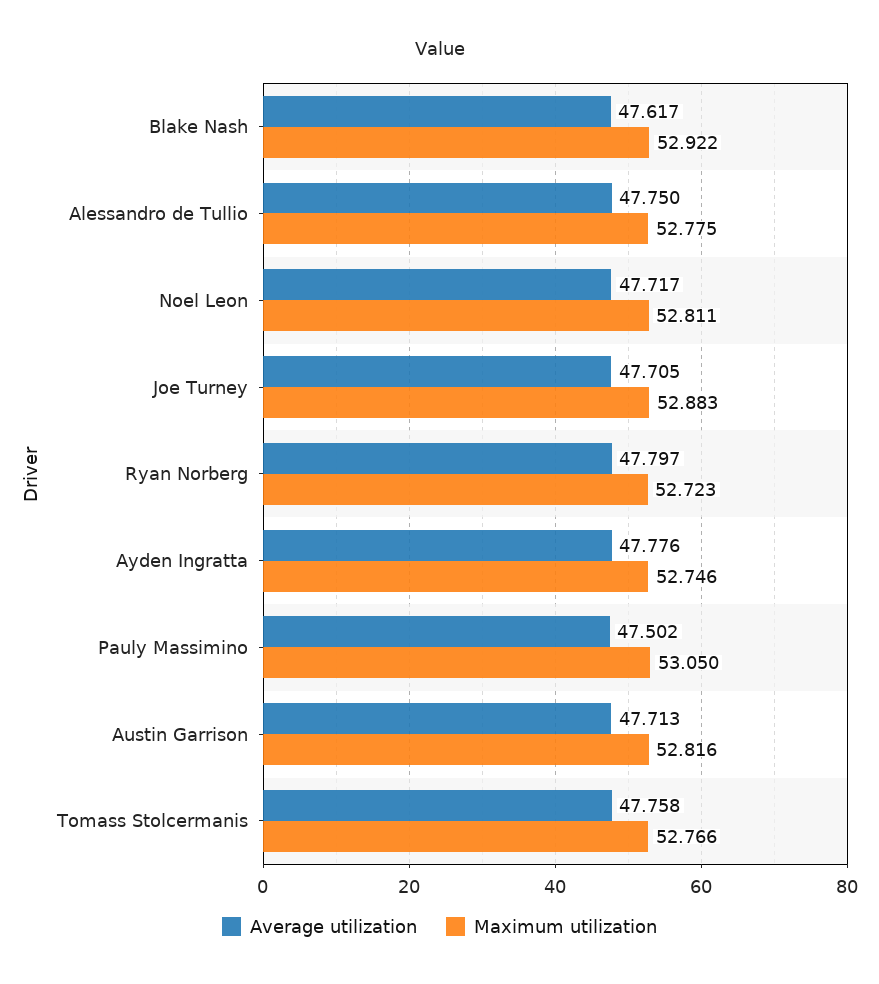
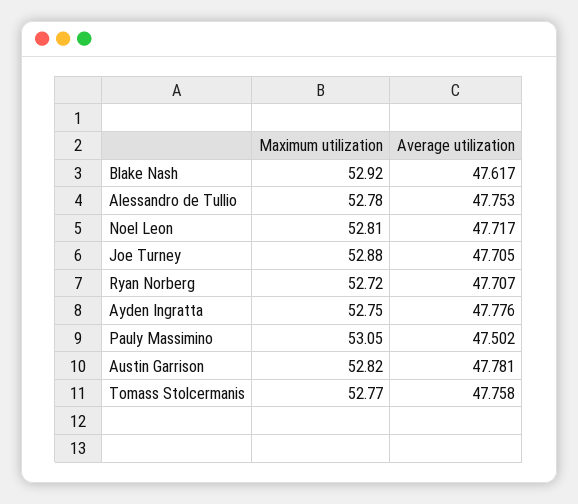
  {
    "Average utilization": {
      "Blake Nash": 47.617,
-     "Alessandro de Tullio": 47.75,
+     "Alessandro de Tullio": 47.753,
      "Noel Leon": 47.717,
      "Joe Turney": 47.705,
-     "Ryan Norberg": 47.797,
+     "Ryan Norberg": 47.707,
      "Ayden Ingratta": 47.776,
      "Pauly Massimino": 47.502,
-     "Austin Garrison": 47.713,
+     "Austin Garrison": 47.781,
      "Tomass Stolcermanis": 47.758
    },
    "Maximum utilization": {
      "Blake Nash": 52.922,
      "Alessandro de Tullio": 52.775,
      "Noel Leon": 52.811,
      "Joe Turney": 52.883,
      "Ryan Norberg": 52.723,
      "Ayden Ingratta": 52.746,
      "Pauly Massimino": 53.05,
      "Austin Garrison": 52.816,
      "Tomass Stolcermanis": 52.766
    }
  }

